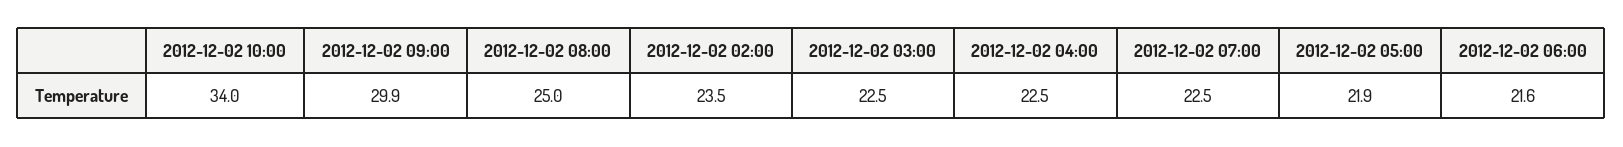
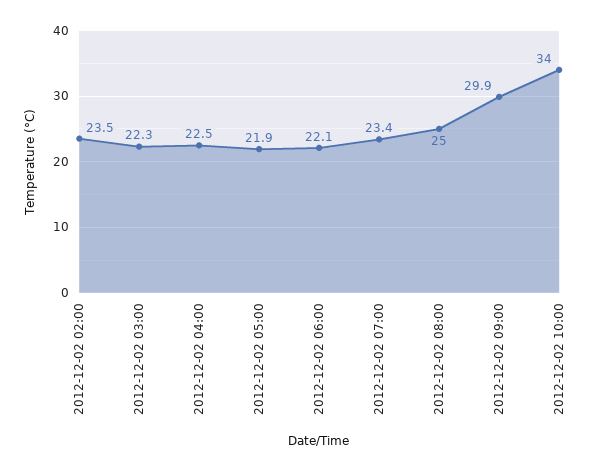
  {
    "2012-12-02 10:00": 34,
    "2012-12-02 09:00": 29.9,
    "2012-12-02 08:00": 25,
    "2012-12-02 02:00": 23.5,
-   "2012-12-02 03:00": 22.5,
+   "2012-12-02 03:00": 22.3,
    "2012-12-02 04:00": 22.5,
-   "2012-12-02 07:00": 22.5,
+   "2012-12-02 07:00": 23.4,
    "2012-12-02 05:00": 21.9,
-   "2012-12-02 06:00": 21.6
+   "2012-12-02 06:00": 22.1
  }

